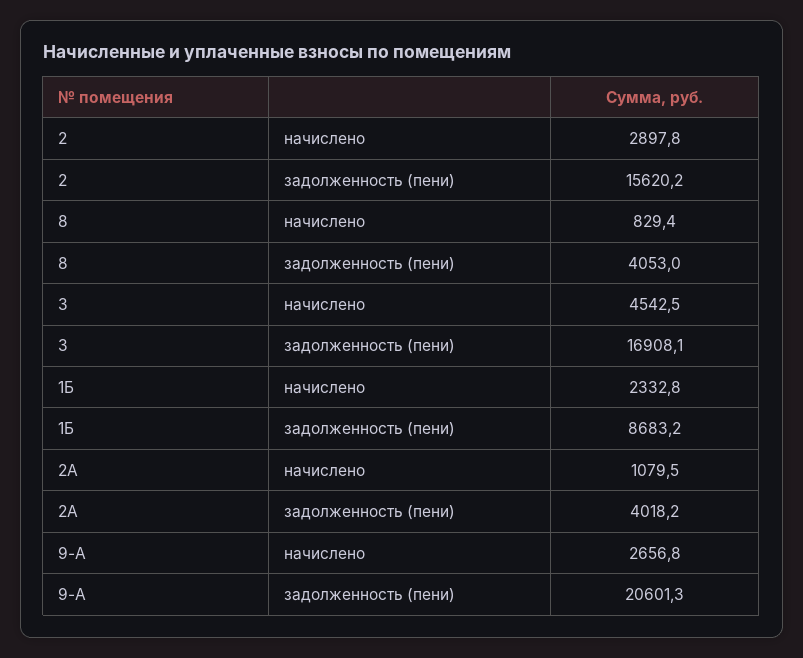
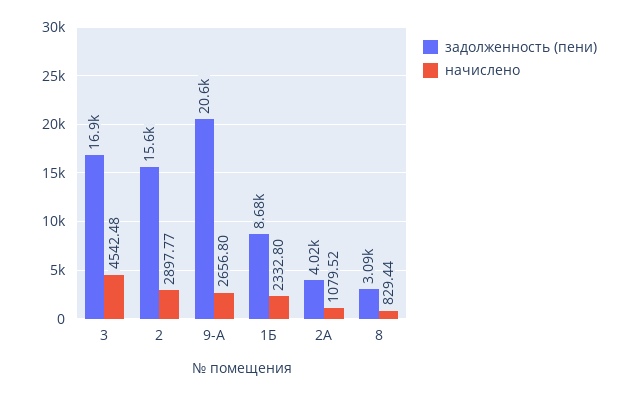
  {
    "начислено": {
      "2": 2897.77,
      "8": 829.44,
      "3": 4542.48,
      "1Б": 2332.8,
      "2А": 1079.52,
      "9-А": 2656.8
    },
    "задолженность (пени)": {
      "2": 15620.2,
-     "8": 4053,
+     "8": 3090,
      "3": 16908.1,
      "1Б": 8683.2,
      "2А": 4018.2,
      "9-А": 20601.3
    }
  }

